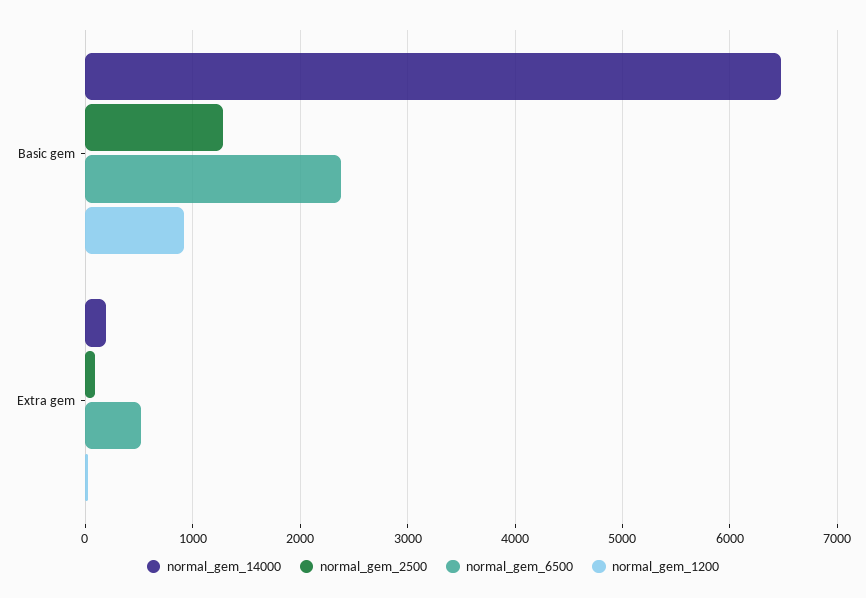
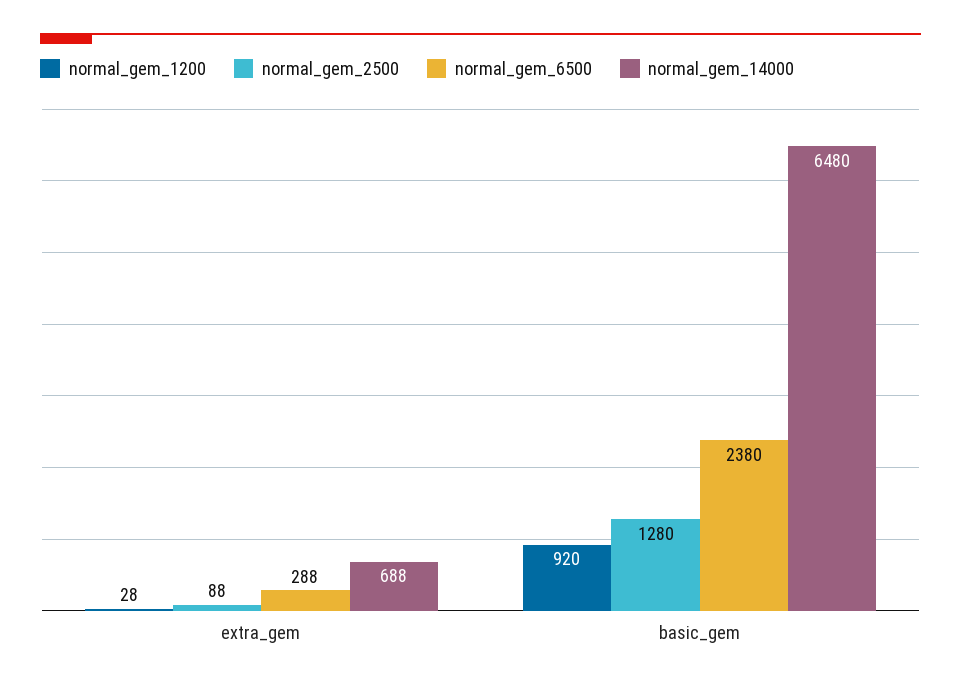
  {
    "normal_gem_14000": {
      "Basic gem": 6480,
-     "Extra gem": 200
+     "Extra gem": 688
    },
    "normal_gem_2500": {
      "Basic gem": 1280,
      "Extra gem": 88
    },
    "normal_gem_6500": {
      "Basic gem": 2380,
-     "Extra gem": 500
+     "Extra gem": 288
    },
    "normal_gem_1200": {
      "Basic gem": 920,
      "Extra gem": 28
    }
  }

